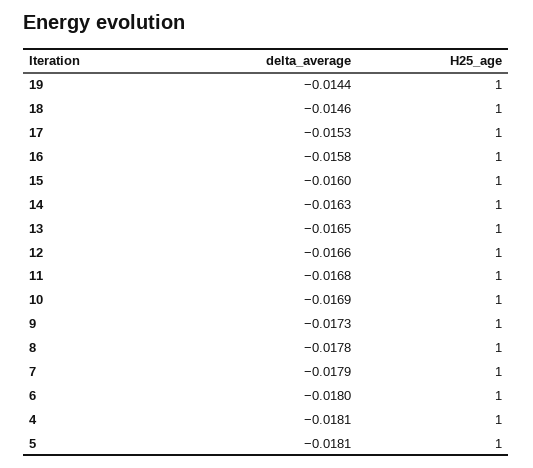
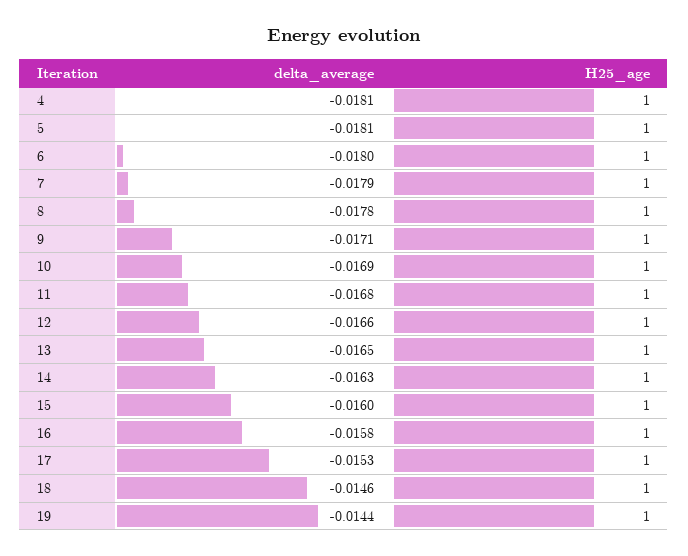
  {
    "delta_average": {
      "19": -0.0144,
      "18": -0.0146,
      "17": -0.0153,
      "16": -0.0158,
      "15": -0.016,
      "14": -0.0163,
      "13": -0.0165,
      "12": -0.0166,
      "11": -0.0168,
      "10": -0.0169,
-     "9": -0.0173,
+     "9": -0.0171,
      "8": -0.0178,
      "7": -0.0179,
      "6": -0.018,
      "4": -0.0181,
      "5": -0.0181
    },
    "H25_age": {
      "19": 1,
      "18": 1,
      "17": 1,
      "16": 1,
      "15": 1,
      "14": 1,
      "13": 1,
      "12": 1,
      "11": 1,
      "10": 1,
      "9": 1,
      "8": 1,
      "7": 1,
      "6": 1,
      "4": 1,
      "5": 1
    }
  }

